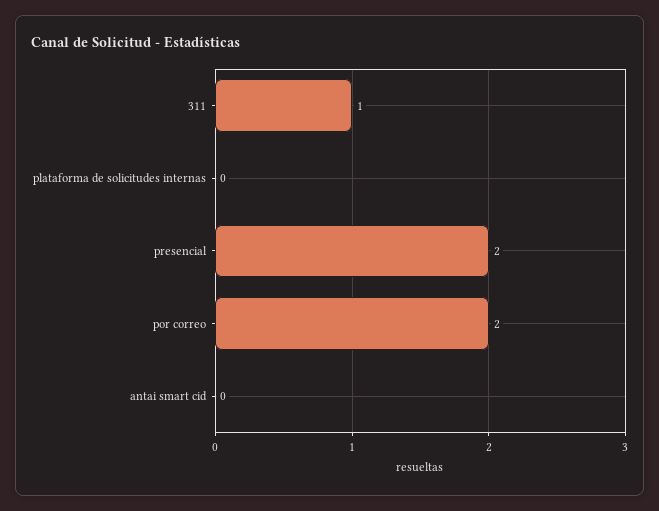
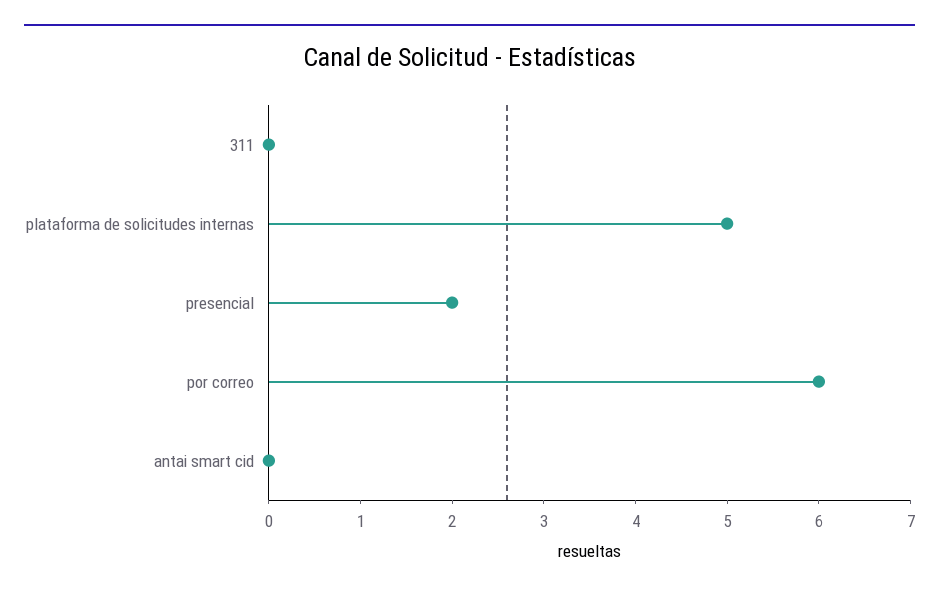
  {
-   "311": 1,
+   "311": 0,
-   "plataforma de solicitudes internas": 0,
+   "plataforma de solicitudes internas": 5,
    "presencial": 2,
-   "por correo": 2,
+   "por correo": 6,
    "antai smart cid": 0
  }

